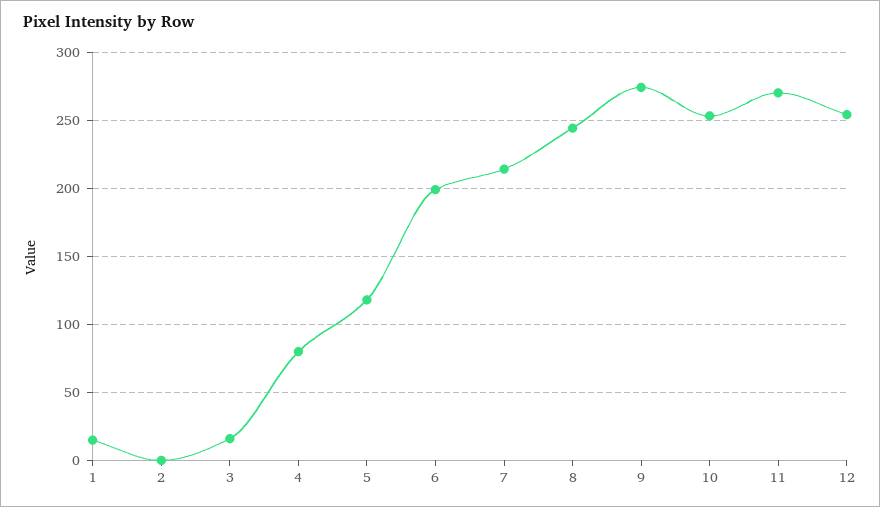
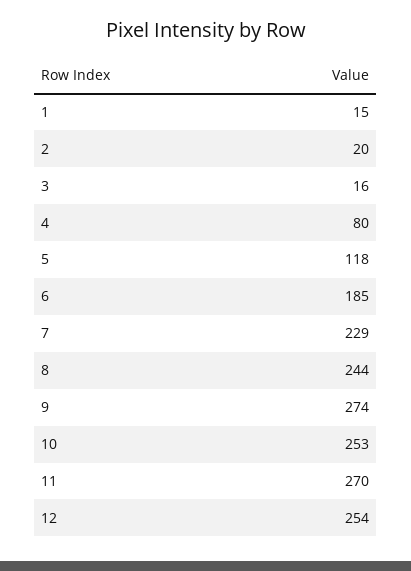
  {
    "1": 15,
-   "2": 0,
+   "2": 20,
    "3": 16,
    "4": 80,
    "5": 118,
-   "6": 200,
+   "6": 185,
-   "7": 215,
+   "7": 229,
    "8": 244,
    "9": 274,
    "10": 253,
    "11": 270,
    "12": 254
  }

